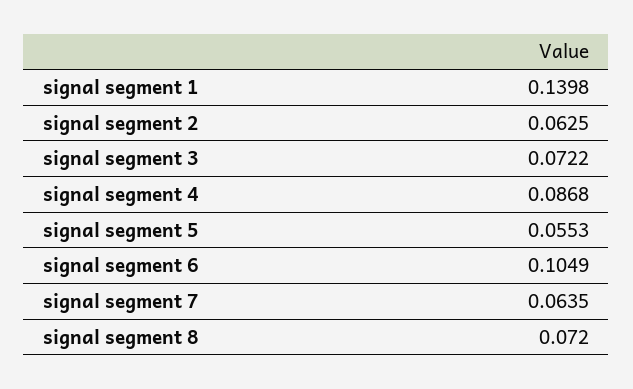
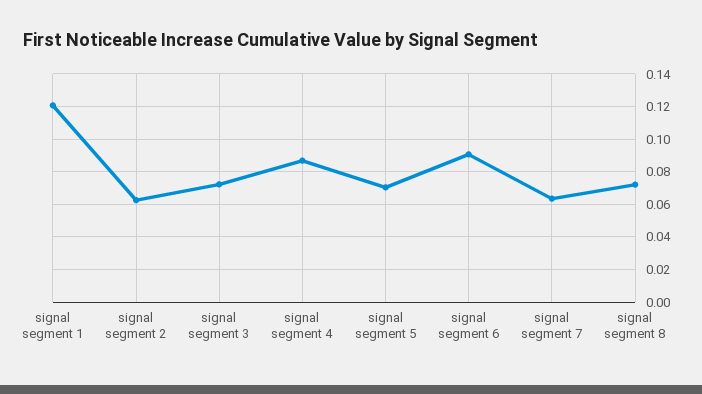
  {
-   "signal segment 1": 0.1398,
+   "signal segment 1": 0.12,
    "signal segment 2": 0.0625,
    "signal segment 3": 0.0722,
    "signal segment 4": 0.0868,
-   "signal segment 5": 0.0553,
+   "signal segment 5": 0.07,
-   "signal segment 6": 0.1049,
+   "signal segment 6": 0.09,
    "signal segment 7": 0.0635,
    "signal segment 8": 0.072
  }

